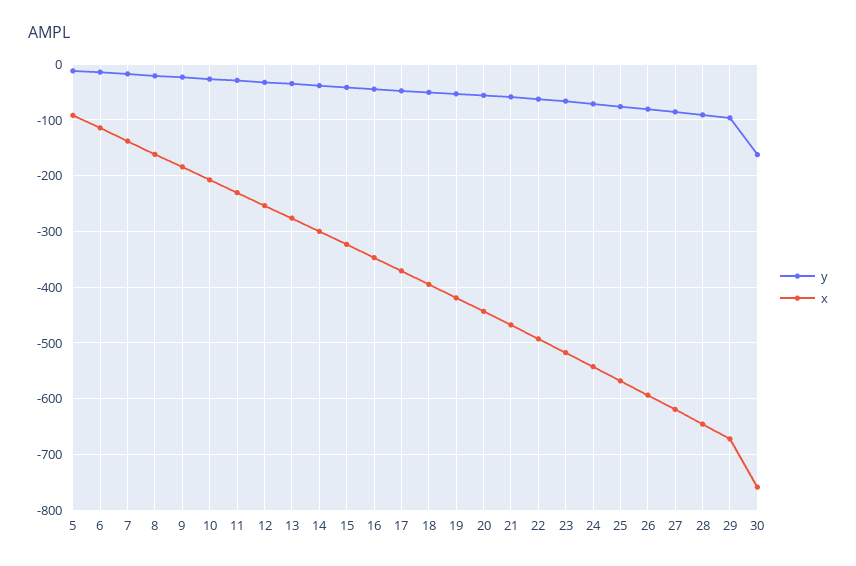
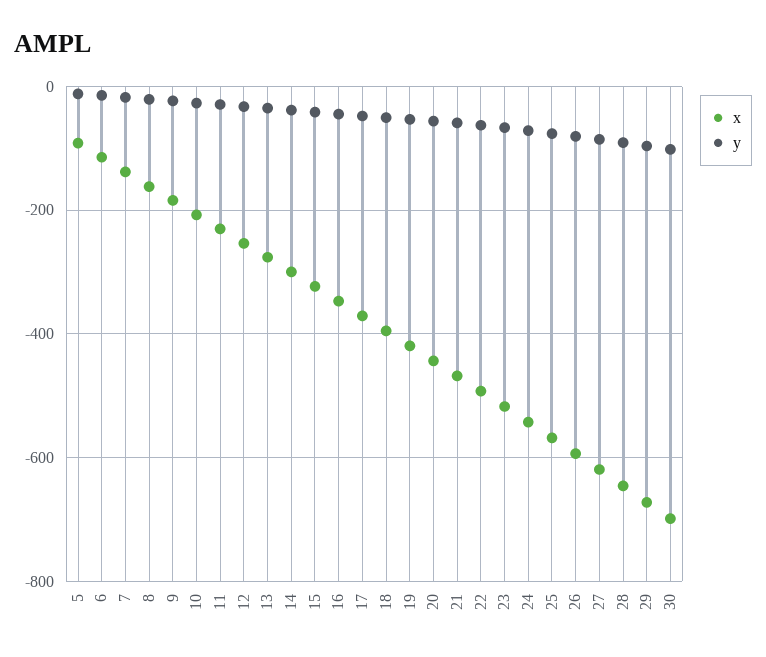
  {
    "y": {
      "5": -20,
      "6": -20,
      "7": -20,
      "8": -20,
      "9": -20,
      "10": -20,
      "11": -20,
      "12": -40,
      "13": -40,
      "14": -40,
      "15": -40,
      "16": -40,
      "17": -40,
      "18": -60,
      "19": -60,
      "20": -60,
      "21": -60,
      "22": -60,
      "23": -60,
      "24": -80,
      "25": -80,
      "26": -80,
      "27": -80,
      "28": -100,
      "29": -100,
-     "30": -160
+     "30": -100
    },
    "x": {
      "5": -100,
      "6": -120,
      "7": -140,
      "8": -160,
      "9": -180,
      "10": -200,
      "11": -240,
      "12": -260,
      "13": -280,
      "14": -300,
      "15": -320,
      "16": -340,
      "17": -380,
      "18": -400,
      "19": -420,
      "20": -440,
      "21": -460,
      "22": -500,
      "23": -520,
      "24": -540,
      "25": -560,
      "26": -600,
      "27": -620,
      "28": -640,
      "29": -680,
-     "30": -760
+     "30": -700
    }
  }

